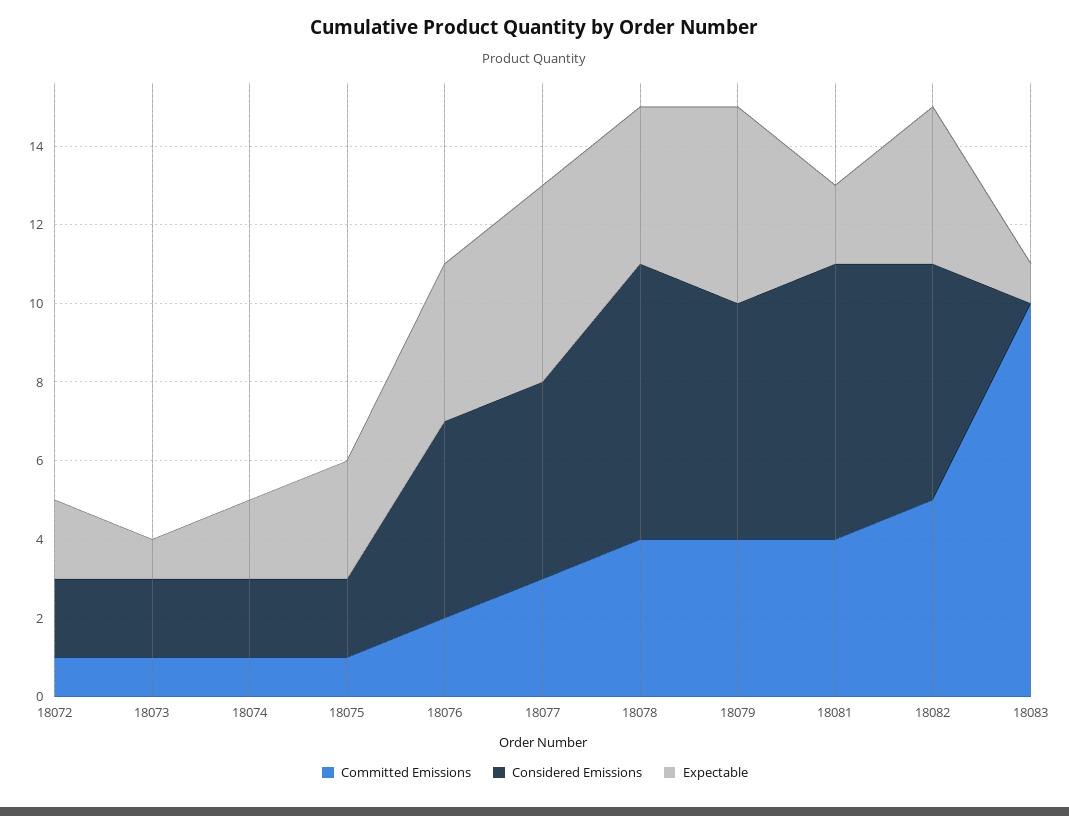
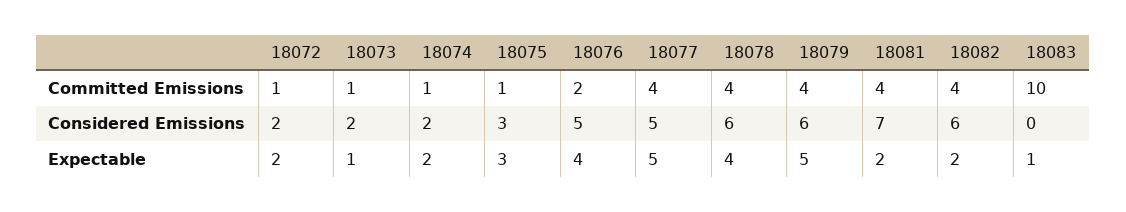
  {
    "Committed Emissions": {
      "18072": 1,
      "18073": 1,
      "18074": 1,
      "18075": 1,
      "18076": 2,
-     "18077": 3,
+     "18077": 4,
      "18078": 4,
      "18079": 4,
      "18081": 4,
-     "18082": 5,
+     "18082": 4,
      "18083": 10
    },
    "Considered Emissions": {
      "18072": 2,
      "18073": 2,
      "18074": 2,
-     "18075": 2,
+     "18075": 3,
      "18076": 5,
      "18077": 5,
-     "18078": 7,
+     "18078": 6,
      "18079": 6,
      "18081": 7,
      "18082": 6,
      "18083": 0
    },
    "Expectable": {
      "18072": 2,
      "18073": 1,
      "18074": 2,
      "18075": 3,
      "18076": 4,
      "18077": 5,
      "18078": 4,
      "18079": 5,
      "18081": 2,
-     "18082": 4,
+     "18082": 2,
      "18083": 1
    }
  }

